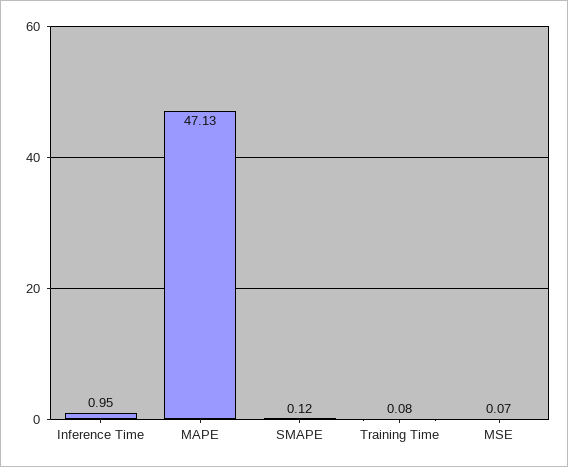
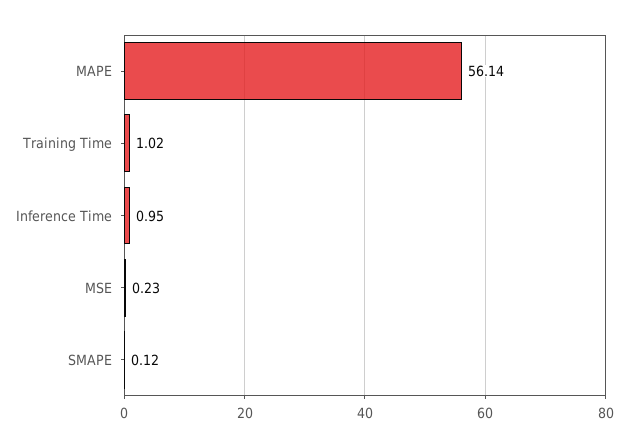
  {
    "Inference Time": 0.95,
-   "MAPE": 47.13,
+   "MAPE": 56.14,
    "SMAPE": 0.12,
-   "Training Time": 0.08,
+   "Training Time": 1.02,
-   "MSE": 0.07
+   "MSE": 0.23
  }

